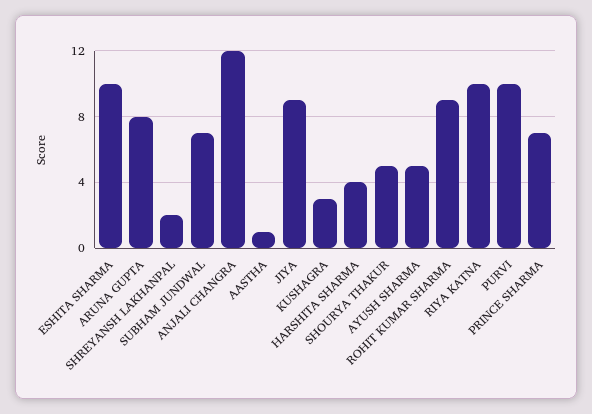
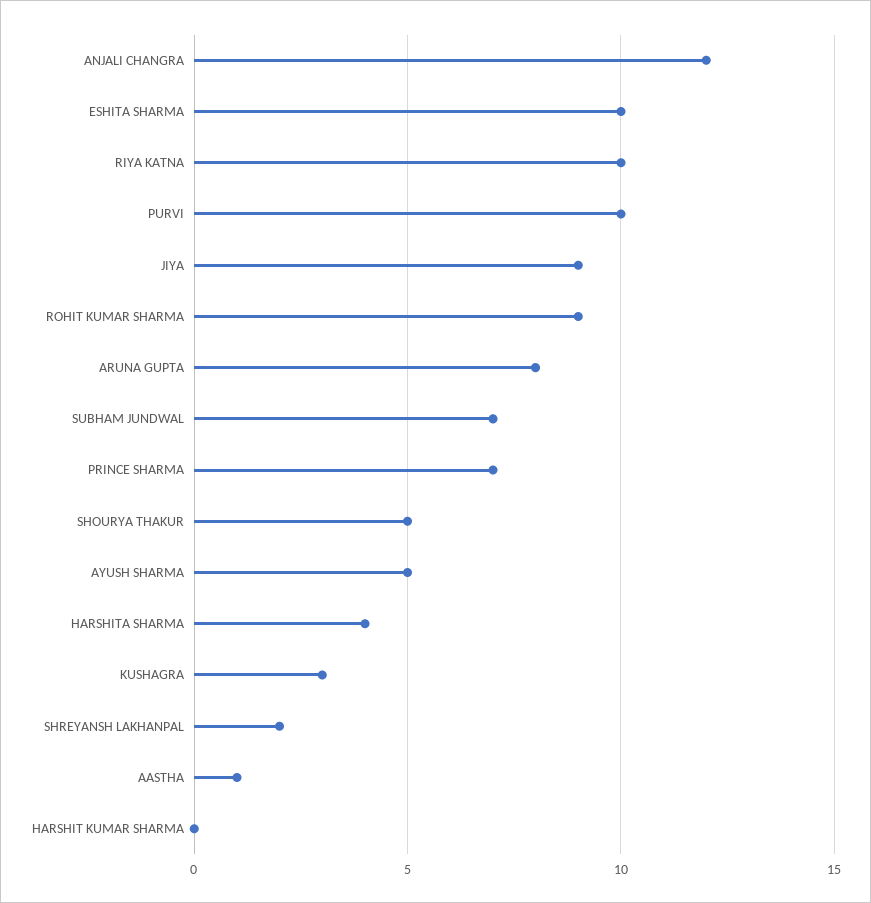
  {
    "ESHITA SHARMA": 10,
    "ARUNA GUPTA": 8,
    "SHREYANSH LAKHANPAL": 2,
    "SUBHAM JUNDWAL": 7,
    "ANJALI CHANGRA": 12,
    "AASTHA": 1,
    "JIYA": 9,
    "KUSHAGRA": 3,
    "HARSHITA SHARMA": 4,
    "SHOURYA THAKUR": 5,
    "AYUSH SHARMA": 5,
    "ROHIT KUMAR SHARMA": 9,
    "RIYA KATNA": 10,
    "PURVI": 10,
-   "PRINCE SHARMA": 7
+   "PRINCE SHARMA": 7,
+   "HARSHIT KUMAR SHARMA": 0
  }

